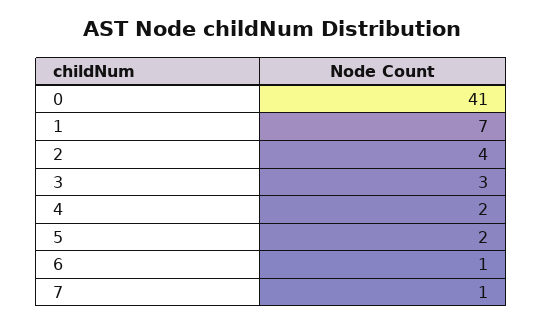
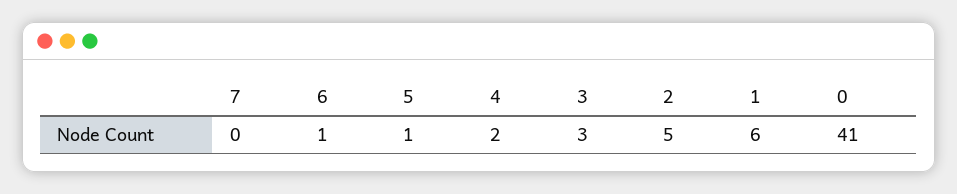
  {
    "0": 41,
-   "1": 7,
+   "1": 6,
-   "2": 4,
+   "2": 5,
    "3": 3,
    "4": 2,
-   "5": 2,
+   "5": 1,
    "6": 1,
-   "7": 1
+   "7": 0
  }

